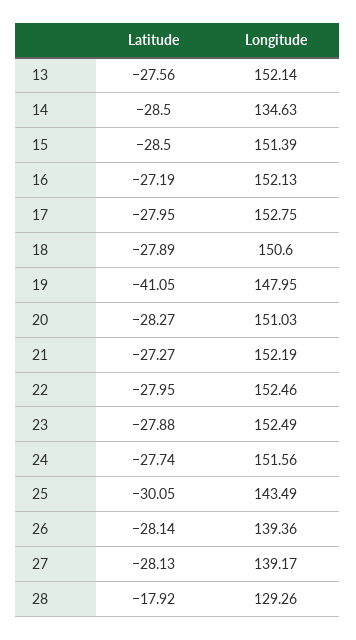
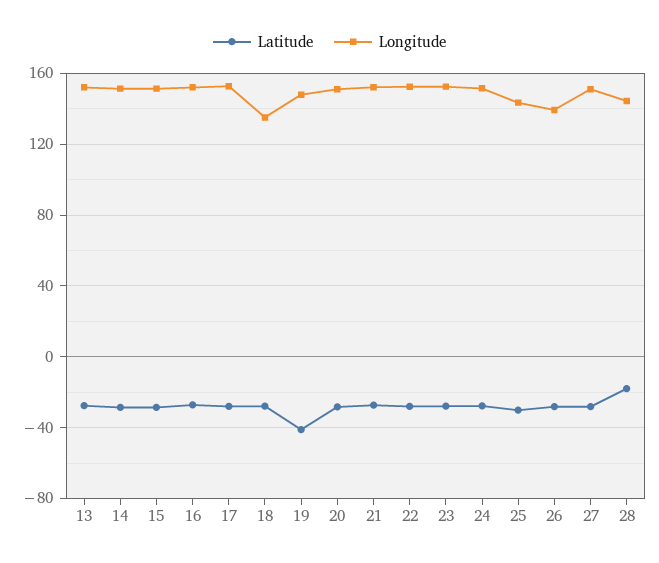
  {
    "Latitude": {
      "13": -27.56,
      "14": -28.5,
      "15": -28.5,
      "16": -27.19,
      "17": -27.95,
      "18": -27.89,
      "19": -41.05,
      "20": -28.27,
      "21": -27.27,
      "22": -27.95,
      "23": -27.88,
      "24": -27.74,
      "25": -30.05,
      "26": -28.14,
      "27": -28.13,
      "28": -17.92
    },
    "Longitude": {
      "13": 152.14,
-     "14": 134.63,
+     "14": 150,
      "15": 151.39,
      "16": 152.13,
      "17": 152.75,
-     "18": 150.6,
+     "18": 135,
      "19": 147.95,
      "20": 151.03,
      "21": 152.19,
      "22": 152.46,
      "23": 152.49,
      "24": 151.56,
      "25": 143.49,
      "26": 139.36,
-     "27": 139.17,
+     "27": 150,
-     "28": 129.26
+     "28": 145
    }
  }

